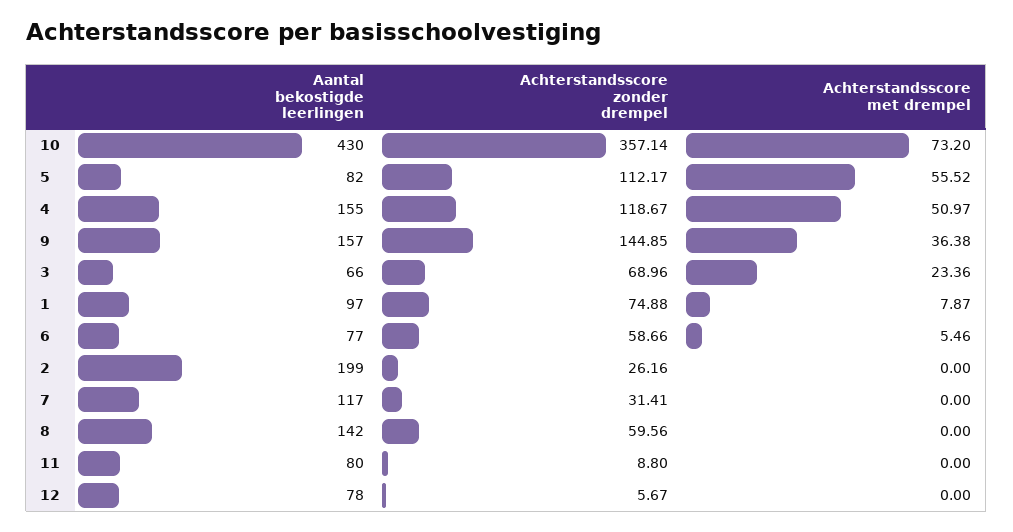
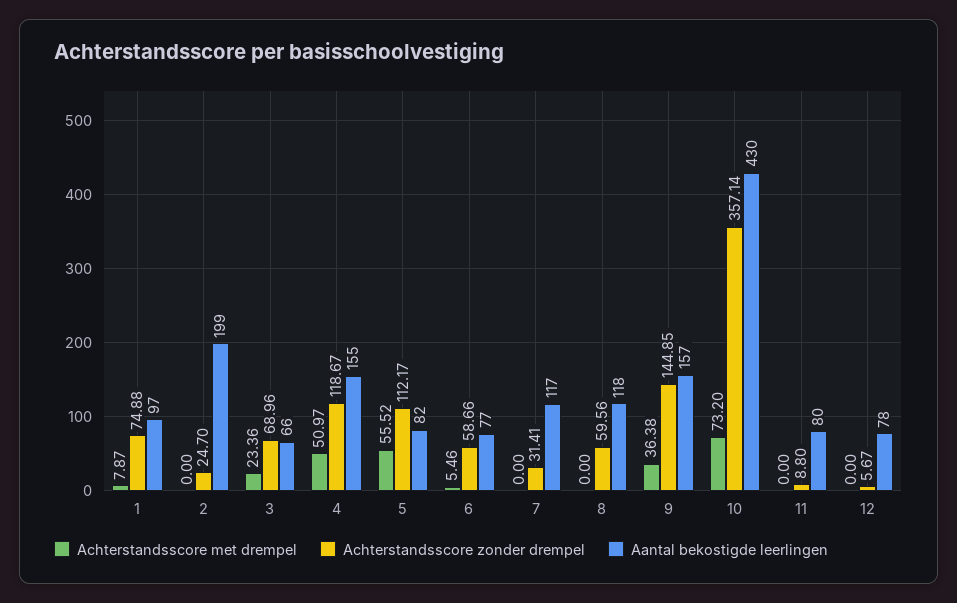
  {
    "Aantal bekostigde leerlingen": {
      "10": 430,
      "5": 82,
      "4": 155,
      "9": 157,
      "3": 66,
      "1": 97,
      "6": 77,
      "2": 199,
      "7": 117,
-     "8": 142,
+     "8": 118,
      "11": 80,
      "12": 78
    },
    "Achterstandsscore zonder drempel": {
      "10": 357.14,
      "5": 112.17,
      "4": 118.67,
      "9": 144.85,
      "3": 68.96,
      "1": 74.88,
      "6": 58.66,
-     "2": 26.16,
+     "2": 24.7,
      "7": 31.41,
      "8": 59.56,
      "11": 8.8,
      "12": 5.67
    },
    "Achterstandsscore met drempel": {
      "10": 73.2,
      "5": 55.52,
      "4": 50.97,
      "9": 36.38,
      "3": 23.36,
      "1": 7.87,
      "6": 5.46,
      "2": 0,
      "7": 0,
      "8": 0,
      "11": 0,
      "12": 0
    }
  }

